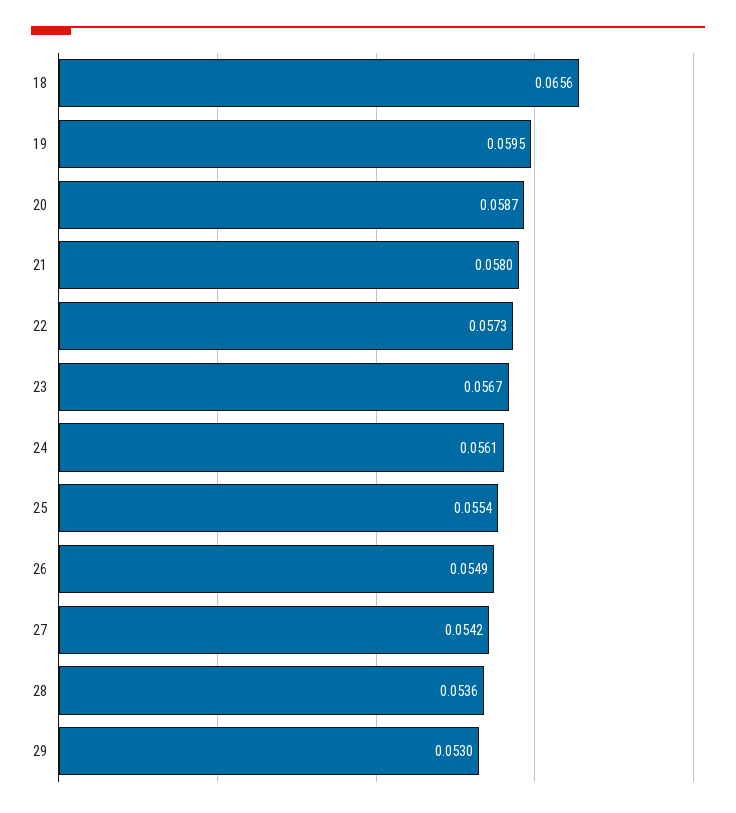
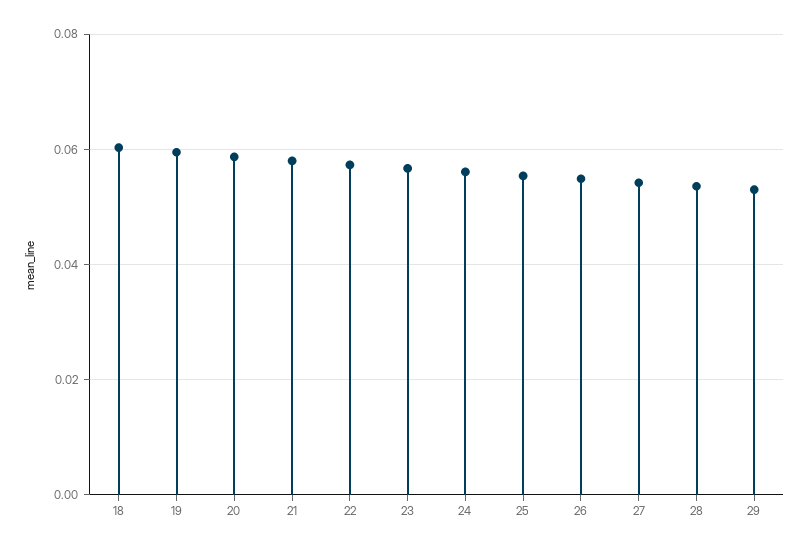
  {
-   "18": 0.0656,
+   "18": 0.06,
    "19": 0.0595,
    "20": 0.0587,
    "21": 0.058,
    "22": 0.0573,
    "23": 0.0567,
    "24": 0.0561,
    "25": 0.0554,
    "26": 0.0549,
    "27": 0.0542,
    "28": 0.0536,
    "29": 0.053
  }

